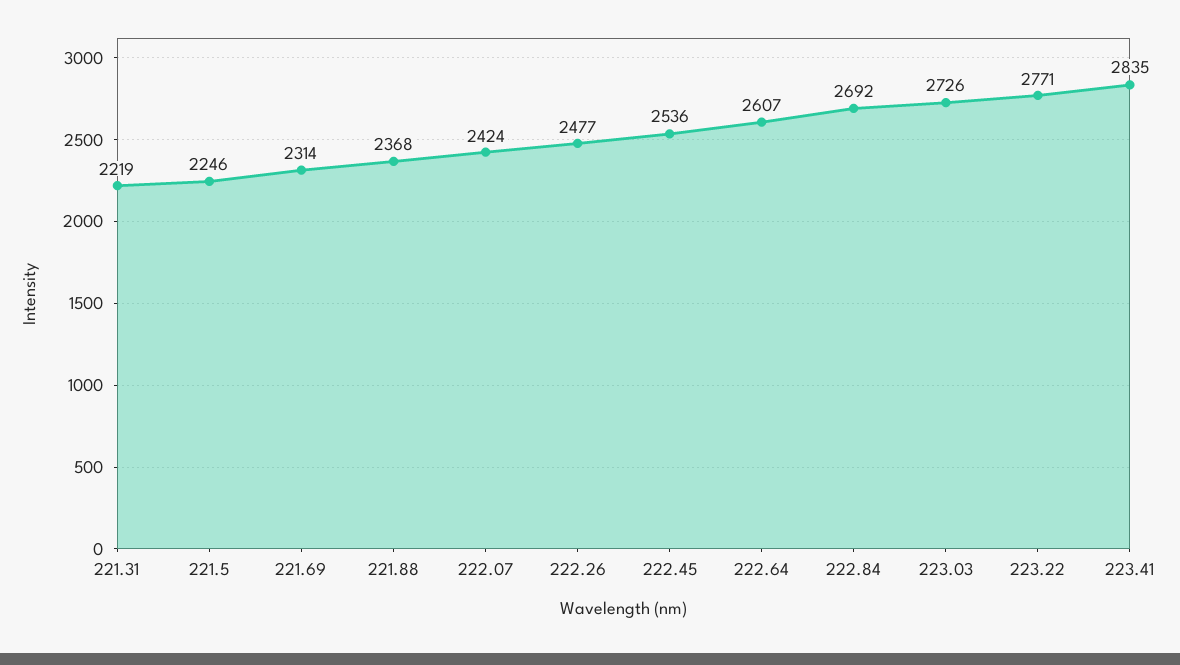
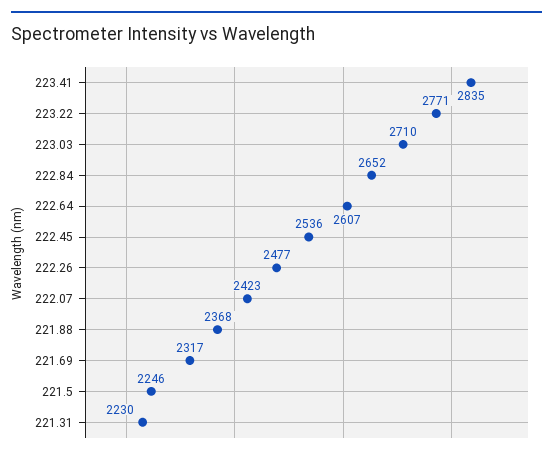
  {
-   "221.31": 2219,
+   "221.31": 2230,
    "221.5": 2246,
-   "221.69": 2314,
+   "221.69": 2317,
    "221.88": 2368,
-   "222.07": 2424,
+   "222.07": 2423,
    "222.26": 2477,
    "222.45": 2536,
    "222.64": 2607,
-   "222.84": 2692,
+   "222.84": 2652,
-   "223.03": 2726,
+   "223.03": 2710,
    "223.22": 2771,
    "223.41": 2835
  }

